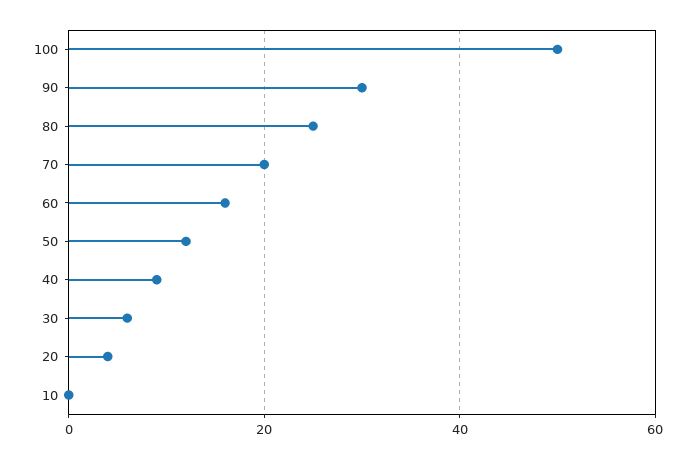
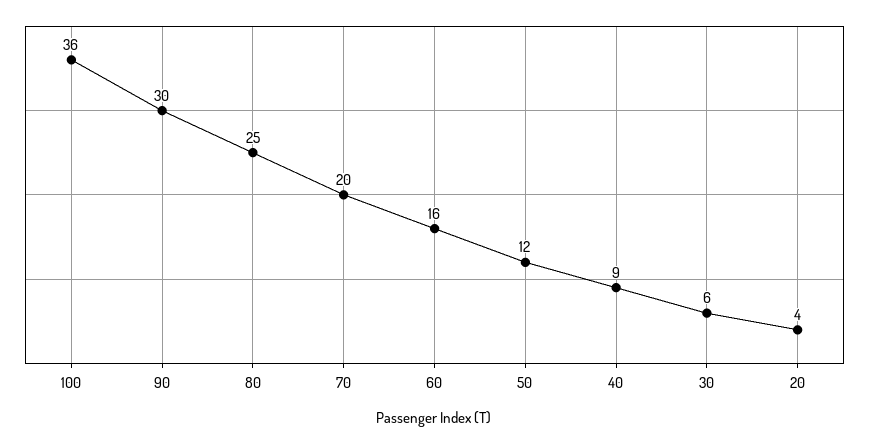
  {
-   "100": 50,
+   "100": 36,
    "90": 30,
    "80": 25,
    "70": 20,
    "60": 16,
    "50": 12,
    "40": 9,
    "30": 6,
-   "20": 4,
+   "20": 4
-   "10": 0
  }

